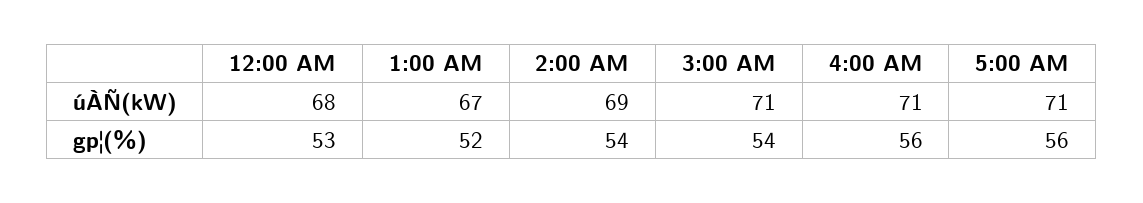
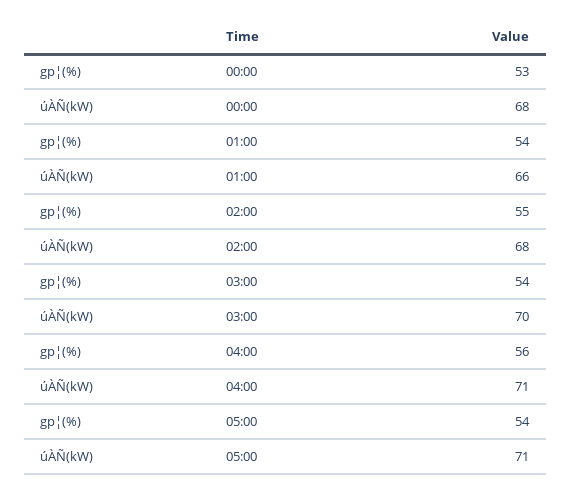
  {
    "12:00 AM": {
      "úÀÑ(kW)": 68,
      "gp¦(%)": 53
    },
    "1:00 AM": {
-     "úÀÑ(kW)": 67,
+     "úÀÑ(kW)": 66,
-     "gp¦(%)": 52
+     "gp¦(%)": 54
    },
    "2:00 AM": {
-     "úÀÑ(kW)": 69,
+     "úÀÑ(kW)": 68,
-     "gp¦(%)": 54
+     "gp¦(%)": 55
    },
    "3:00 AM": {
-     "úÀÑ(kW)": 71,
+     "úÀÑ(kW)": 70,
      "gp¦(%)": 54
    },
    "4:00 AM": {
      "úÀÑ(kW)": 71,
      "gp¦(%)": 56
    },
    "5:00 AM": {
      "úÀÑ(kW)": 71,
-     "gp¦(%)": 56
+     "gp¦(%)": 54
    }
  }

